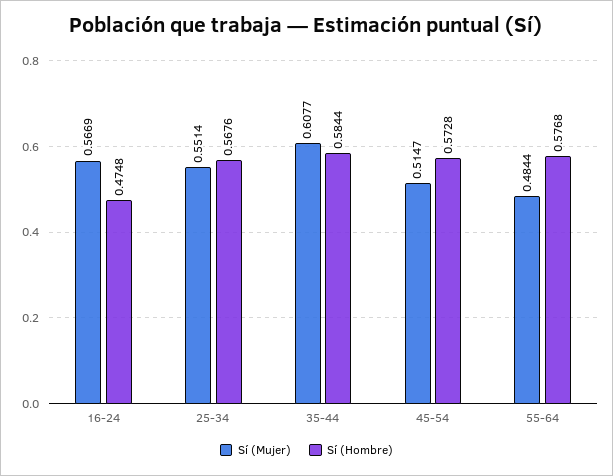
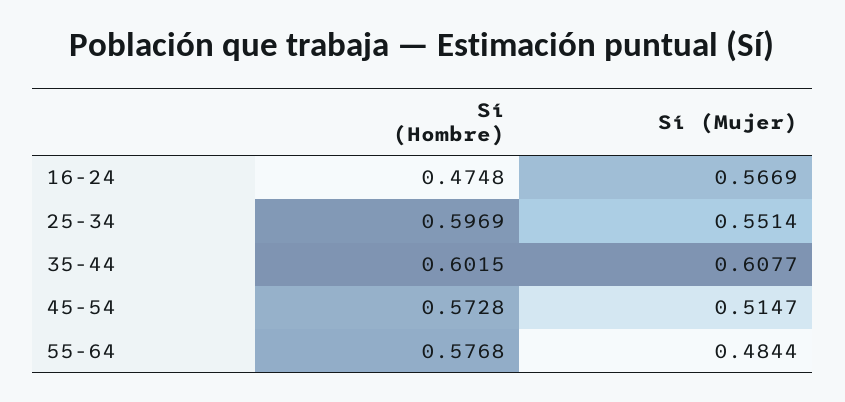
  {
    "Sí (Mujer)": {
      "16-24": 0.5669,
      "25-34": 0.5514,
      "35-44": 0.6077,
      "45-54": 0.5147,
      "55-64": 0.4844
    },
    "Sí (Hombre)": {
      "16-24": 0.4748,
-     "25-34": 0.5676,
+     "25-34": 0.5969,
-     "35-44": 0.5844,
+     "35-44": 0.6015,
      "45-54": 0.5728,
      "55-64": 0.5768
    }
  }

